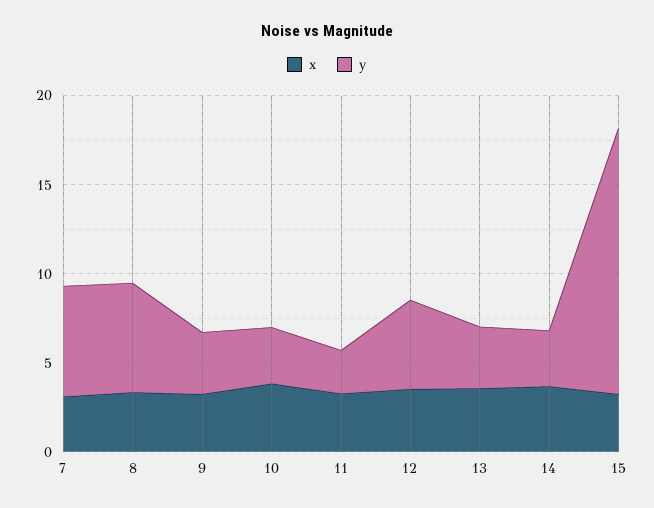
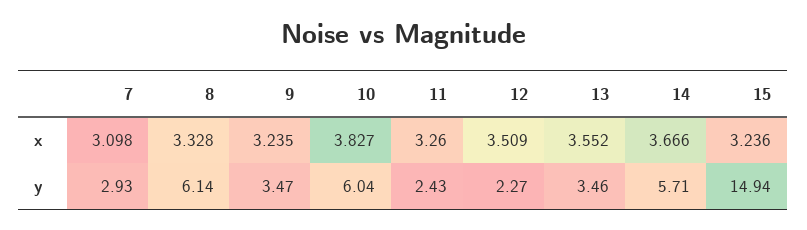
  {
    "x": {
      "7": 3.098,
      "8": 3.328,
      "9": 3.235,
      "10": 3.827,
      "11": 3.26,
      "12": 3.509,
      "13": 3.552,
      "14": 3.666,
      "15": 3.236
    },
    "y": {
-     "7": 6,
+     "7": 2.93,
      "8": 6.14,
      "9": 3.47,
-     "10": 3,
+     "10": 6.04,
      "11": 2.43,
-     "12": 5,
+     "12": 2.27,
      "13": 3.46,
-     "14": 3,
+     "14": 5.71,
      "15": 14.94
    }
  }

